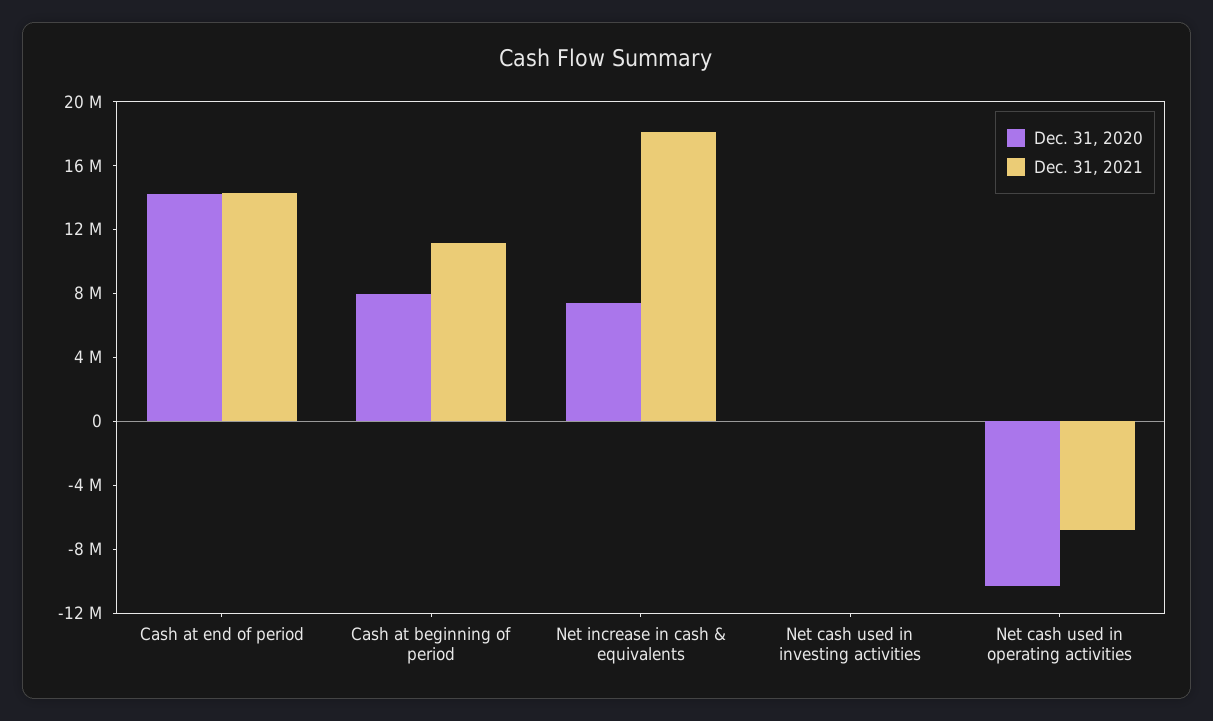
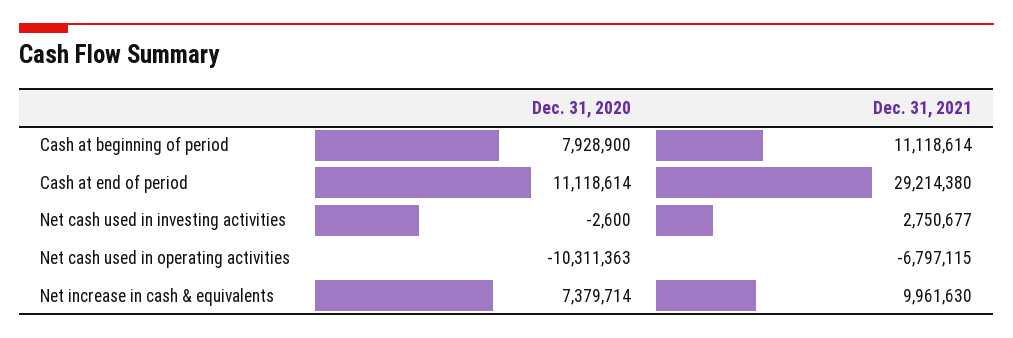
  {
    "Dec. 31, 2020": {
-     "Cash at end of period": 14000000,
+     "Cash at end of period": 11118614,
      "Cash at beginning of period": 7928900,
      "Net increase in cash & equivalents": 7379714,
      "Net cash used in investing activities": -2600,
      "Net cash used in operating activities": -10311363
    },
    "Dec. 31, 2021": {
-     "Cash at end of period": 14000000,
+     "Cash at end of period": 29214380,
      "Cash at beginning of period": 11118614,
-     "Net increase in cash & equivalents": 18000000,
+     "Net increase in cash & equivalents": 9961630,
-     "Net cash used in investing activities": 0,
+     "Net cash used in investing activities": 2750677,
      "Net cash used in operating activities": -6797115
    }
  }

